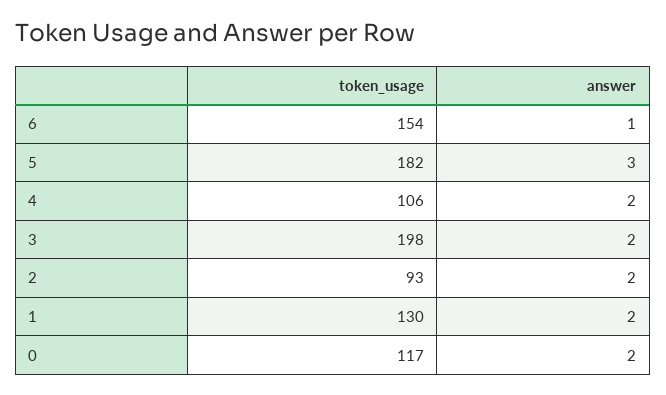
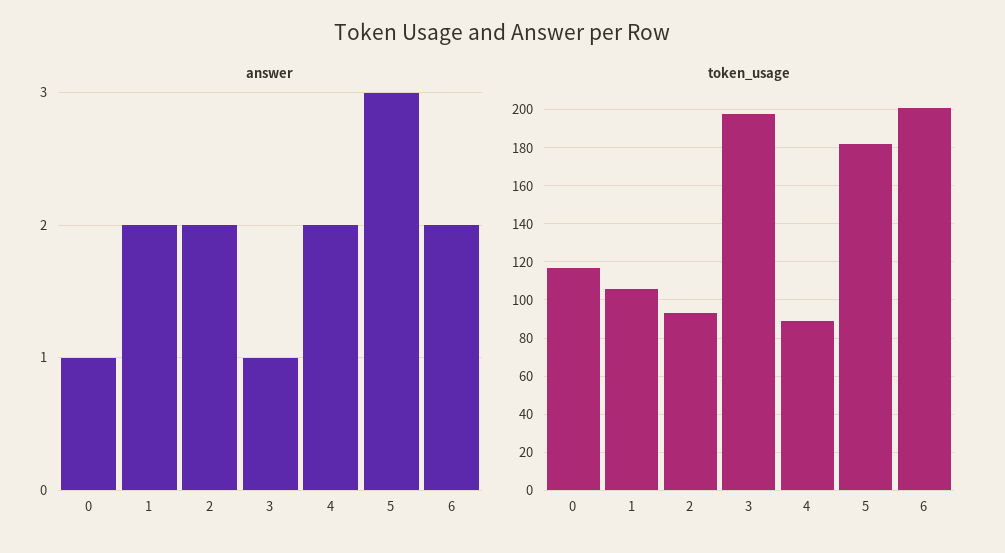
  {
    "token_usage": {
-     "6": 154,
+     "6": 200,
      "5": 182,
-     "4": 106,
+     "4": 90,
      "3": 198,
      "2": 93,
-     "1": 130,
+     "1": 105,
      "0": 117
    },
    "answer": {
-     "6": 1,
+     "6": 2,
      "5": 3,
      "4": 2,
-     "3": 2,
+     "3": 1,
      "2": 2,
      "1": 2,
-     "0": 2
+     "0": 1
    }
  }

